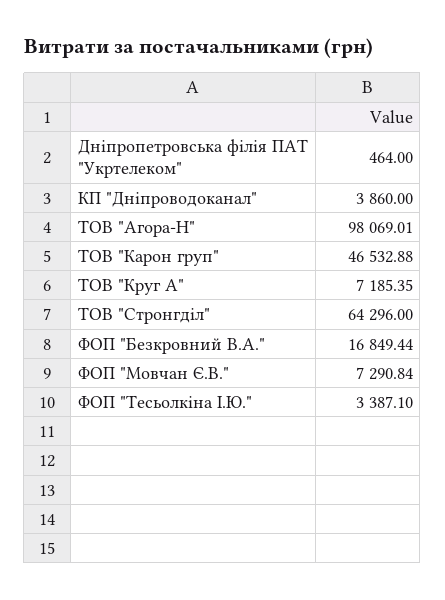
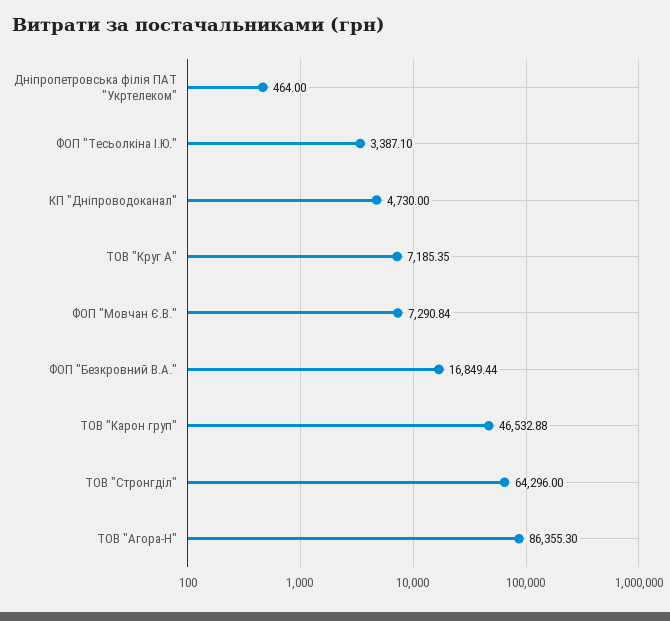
  {
    "Дніпропетровська філія ПАТ \"Укртелеком\"": 464,
-   "КП \"Дніпроводоканал\"": 3860,
+   "КП \"Дніпроводоканал\"": 4730,
-   "ТОВ \"Агора-Н\"": 98069.01,
+   "ТОВ \"Агора-Н\"": 86355.3,
    "ТОВ \"Карон груп\"": 46532.88,
    "ТОВ \"Круг А\"": 7185.35,
    "ТОВ \"Стронгділ\"": 64296,
    "ФОП \"Безкровний В.А.\"": 16849.44,
    "ФОП \"Мовчан Є.В.\"": 7290.84,
    "ФОП \"Тесьолкіна І.Ю.\"": 3387.1
  }

